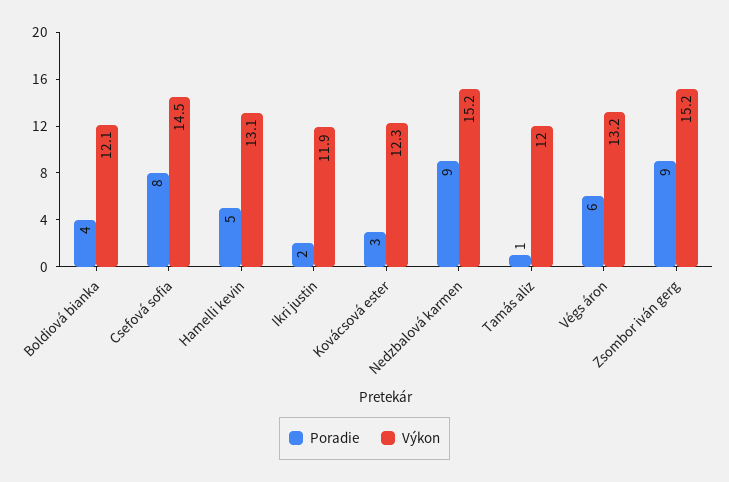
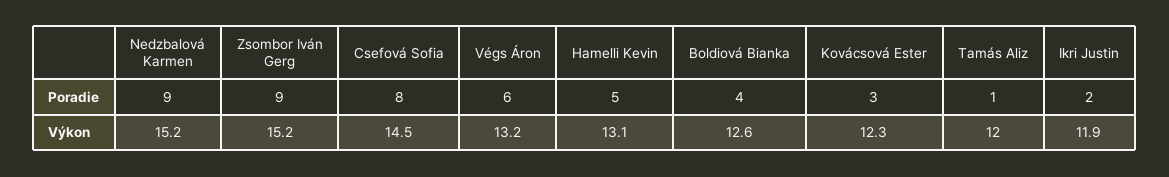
  {
    "Poradie": {
      "Boldiová bianka": 4,
      "Csefová sofia": 8,
      "Hamelli kevin": 5,
      "Ikri justin": 2,
      "Kovácsová ester": 3,
      "Nedzbalová karmen": 9,
      "Tamás aliz": 1,
      "Végs áron": 6,
      "Zsombor iván gerg": 9
    },
    "Výkon": {
-     "Boldiová bianka": 12.1,
+     "Boldiová bianka": 12.6,
      "Csefová sofia": 14.5,
      "Hamelli kevin": 13.1,
      "Ikri justin": 11.9,
      "Kovácsová ester": 12.3,
      "Nedzbalová karmen": 15.2,
      "Tamás aliz": 12,
      "Végs áron": 13.2,
      "Zsombor iván gerg": 15.2
    }
  }

